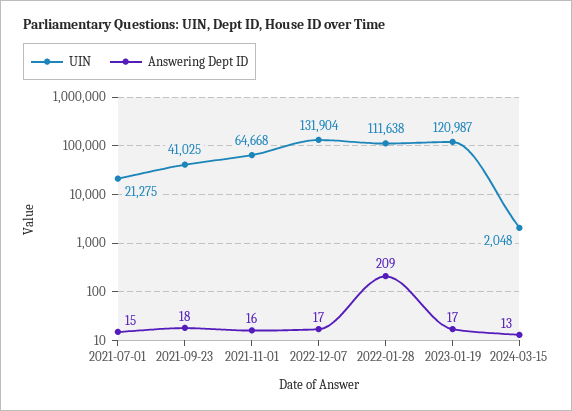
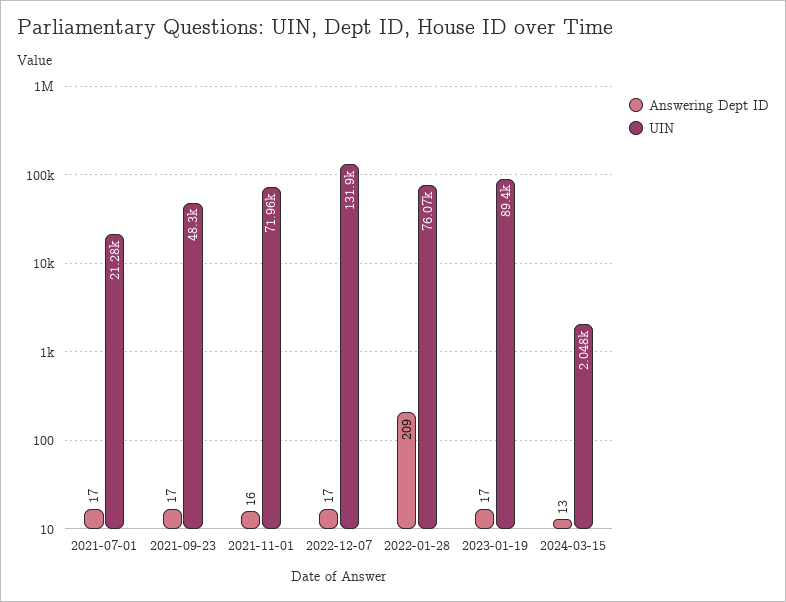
  {
    "UIN": {
      "2021-07-01": 21275,
-     "2021-09-23": 41025,
+     "2021-09-23": 48300,
-     "2021-11-01": 64668,
+     "2021-11-01": 71960,
      "2022-12-07": 131904,
-     "2022-01-28": 111638,
+     "2022-01-28": 76070,
-     "2023-01-19": 120987,
+     "2023-01-19": 89400,
      "2024-03-15": 2048
    },
    "Answering Dept ID": {
-     "2021-07-01": 15,
+     "2021-07-01": 17,
-     "2021-09-23": 18,
+     "2021-09-23": 17,
      "2021-11-01": 16,
      "2022-12-07": 17,
      "2022-01-28": 209,
      "2023-01-19": 17,
      "2024-03-15": 13
    }
  }

